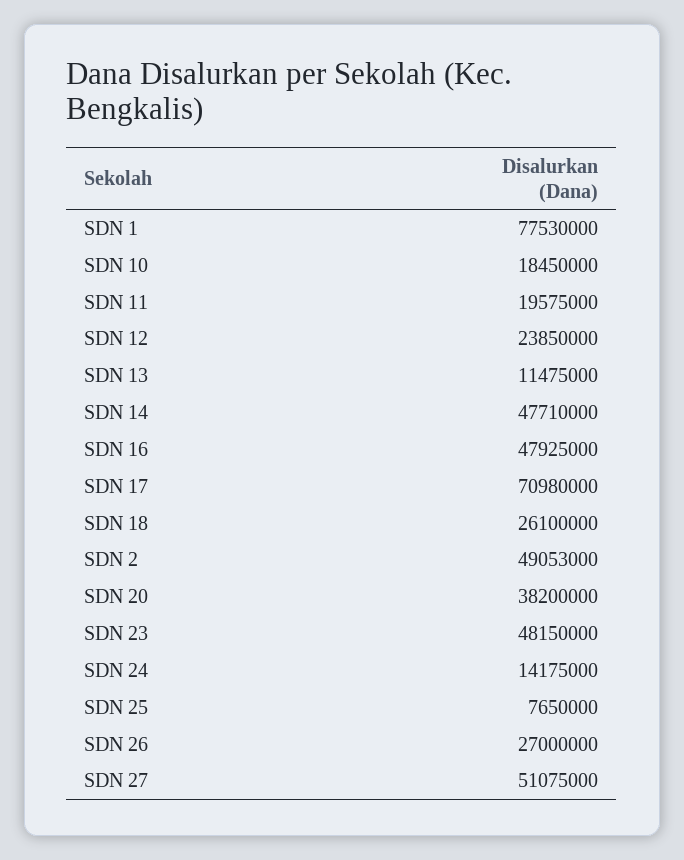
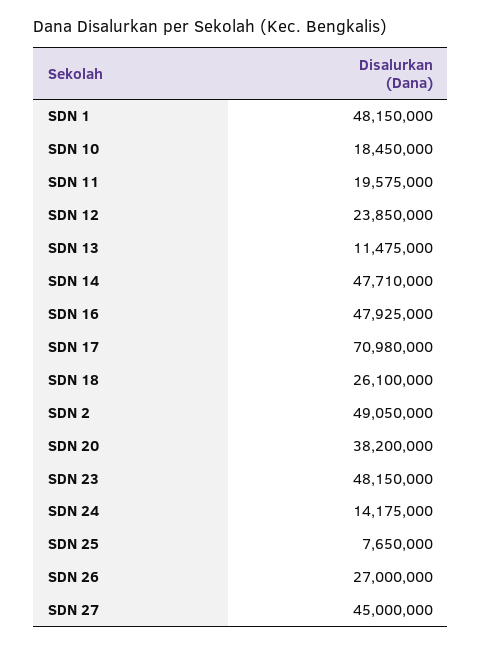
  {
-   "SDN 1": 77530000,
+   "SDN 1": 48150000,
    "SDN 10": 18450000,
    "SDN 11": 19575000,
    "SDN 12": 23850000,
    "SDN 13": 11475000,
    "SDN 14": 47710000,
    "SDN 16": 47925000,
    "SDN 17": 70980000,
    "SDN 18": 26100000,
-   "SDN 2": 49053000,
+   "SDN 2": 49050000,
    "SDN 20": 38200000,
    "SDN 23": 48150000,
    "SDN 24": 14175000,
    "SDN 25": 7650000,
    "SDN 26": 27000000,
-   "SDN 27": 51075000
+   "SDN 27": 45000000
  }

